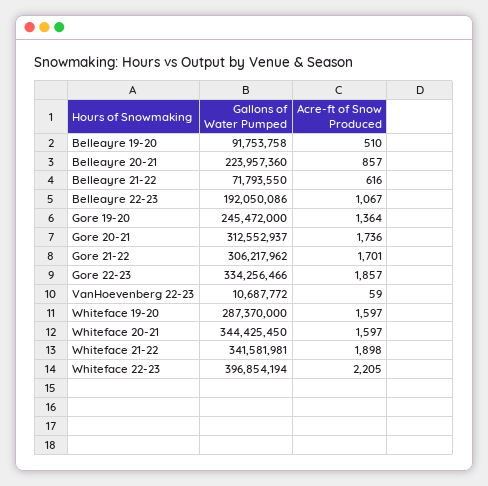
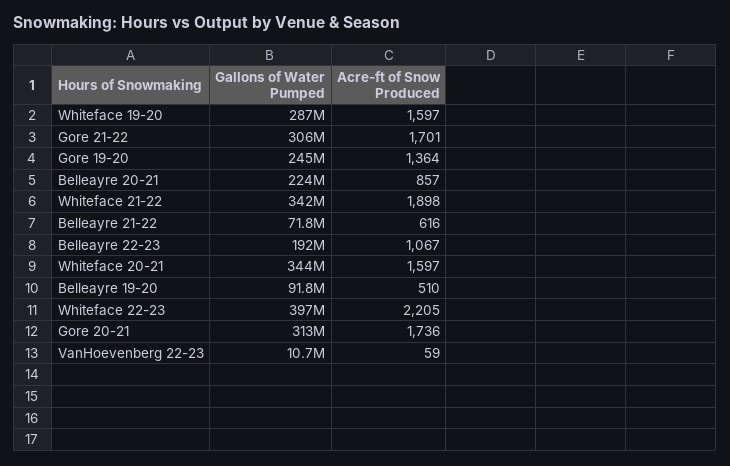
  {
    "Gallons of Water Pumped": {
      "Belleayre 19-20": 91753758,
      "Belleayre 20-21": 223957360,
      "Belleayre 21-22": 71793550,
      "Belleayre 22-23": 192050086,
      "Gore 19-20": 245472000,
      "Gore 20-21": 312552937,
      "Gore 21-22": 306217962,
-     "Gore 22-23": 334256466,
      "VanHoevenberg 22-23": 10687772,
      "Whiteface 19-20": 287370000,
      "Whiteface 20-21": 344425450,
      "Whiteface 21-22": 341581981,
      "Whiteface 22-23": 396854194
    },
    "Acre-ft of Snow Produced": {
      "Belleayre 19-20": 510,
      "Belleayre 20-21": 857,
      "Belleayre 21-22": 616,
      "Belleayre 22-23": 1067,
      "Gore 19-20": 1364,
      "Gore 20-21": 1736,
      "Gore 21-22": 1701,
-     "Gore 22-23": 1857,
      "VanHoevenberg 22-23": 59,
      "Whiteface 19-20": 1597,
      "Whiteface 20-21": 1597,
      "Whiteface 21-22": 1898,
      "Whiteface 22-23": 2205
    }
  }

